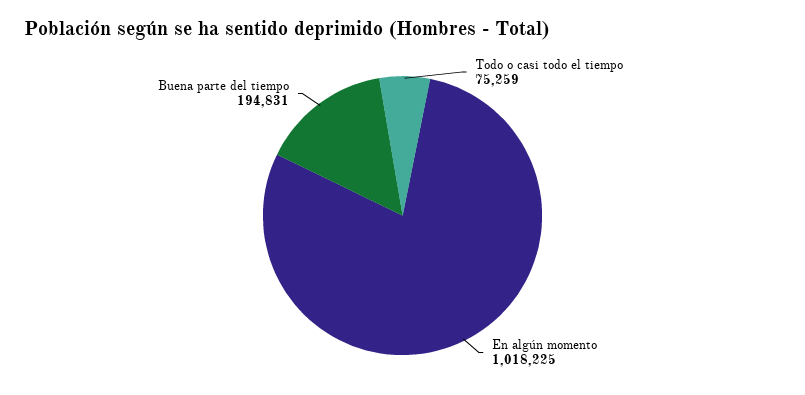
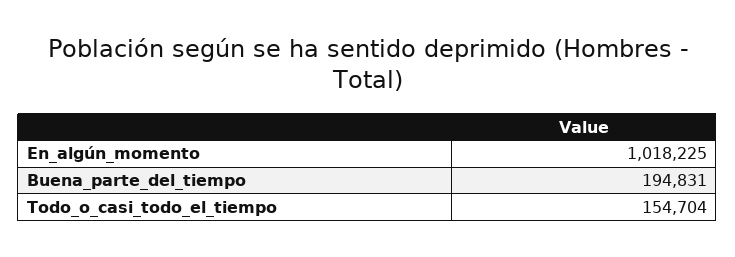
  {
-   "Todo o casi todo el tiempo": 75259,
+   "Todo o casi todo el tiempo": 154704,
    "En algún momento": 1018225,
    "Buena parte del tiempo": 194831
  }

